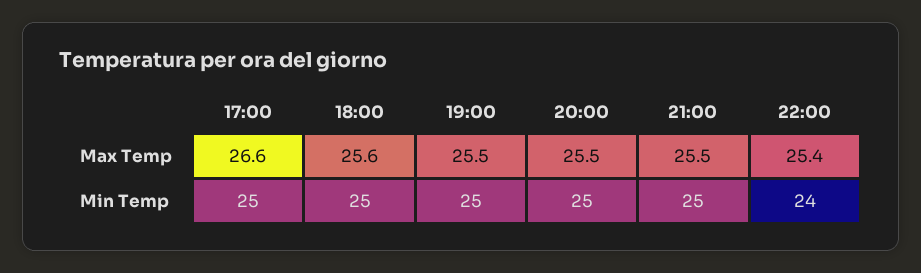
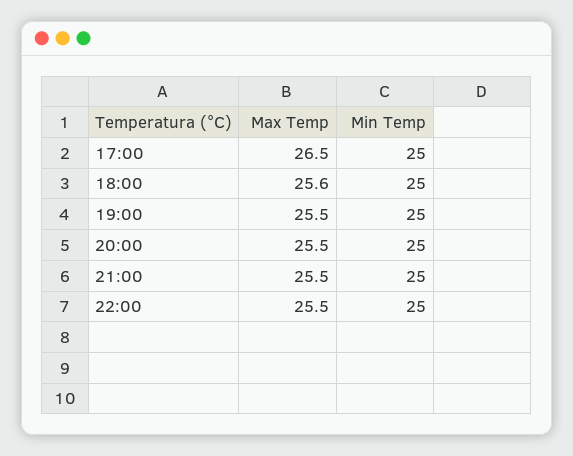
  {
    "17:00": {
-     "Max Temp": 26.6,
+     "Max Temp": 26.5,
      "Min Temp": 25
    },
    "18:00": {
      "Max Temp": 25.6,
      "Min Temp": 25
    },
    "19:00": {
      "Max Temp": 25.5,
      "Min Temp": 25
    },
    "20:00": {
      "Max Temp": 25.5,
      "Min Temp": 25
    },
    "21:00": {
      "Max Temp": 25.5,
      "Min Temp": 25
    },
    "22:00": {
-     "Max Temp": 25.4,
+     "Max Temp": 25.5,
-     "Min Temp": 24
+     "Min Temp": 25
    }
  }

